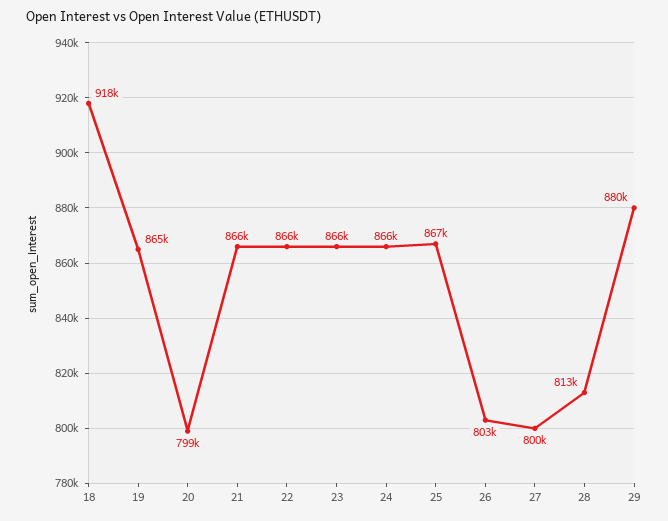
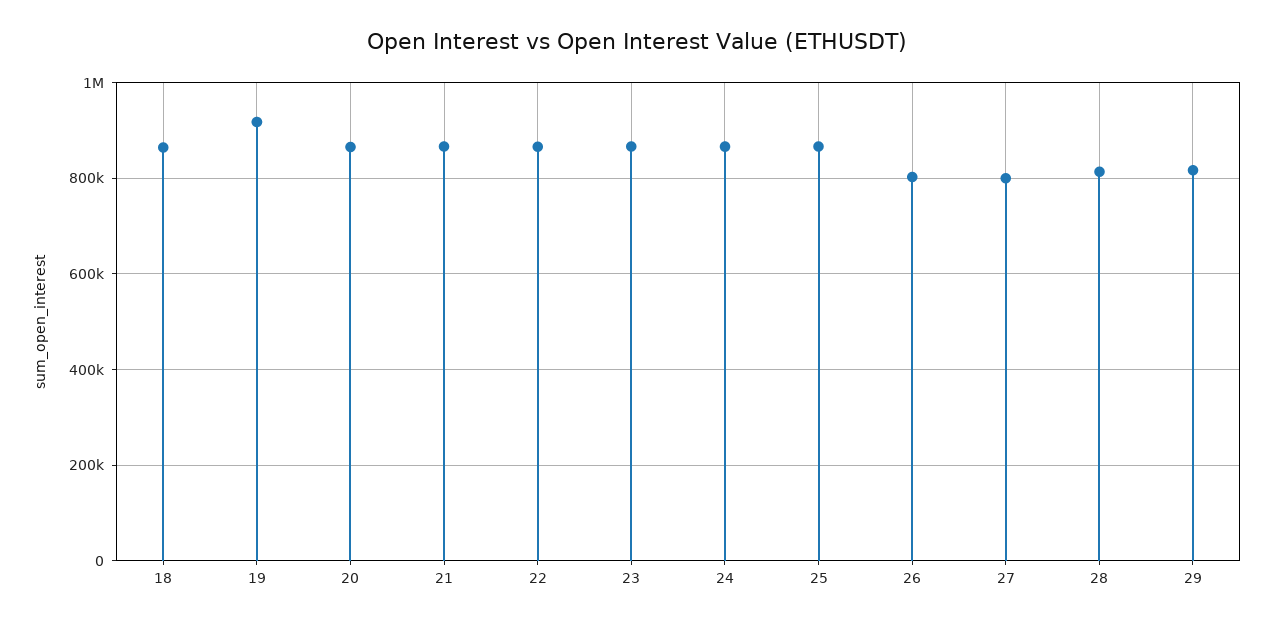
  {
-   "18": 918000,
+   "18": 860000,
-   "19": 865000,
+   "19": 920000,
-   "20": 799000,
+   "20": 860000,
    "21": 866000,
    "22": 866000,
    "23": 866000,
    "24": 866000,
    "25": 867000,
    "26": 803000,
    "27": 800000,
    "28": 813000,
-   "29": 880000
+   "29": 820000
  }

